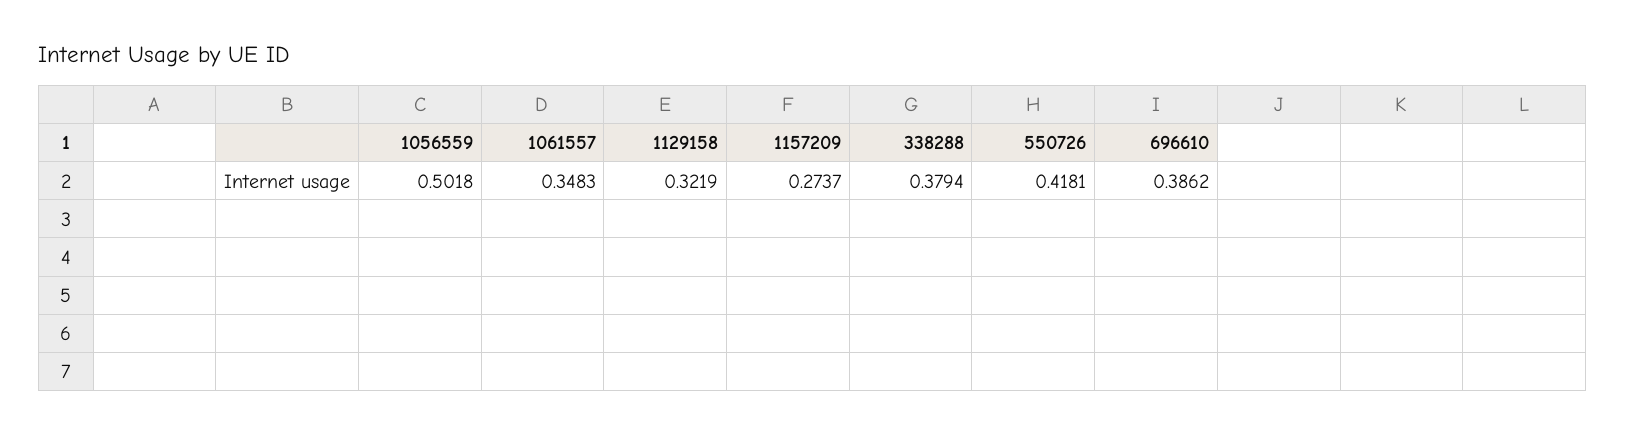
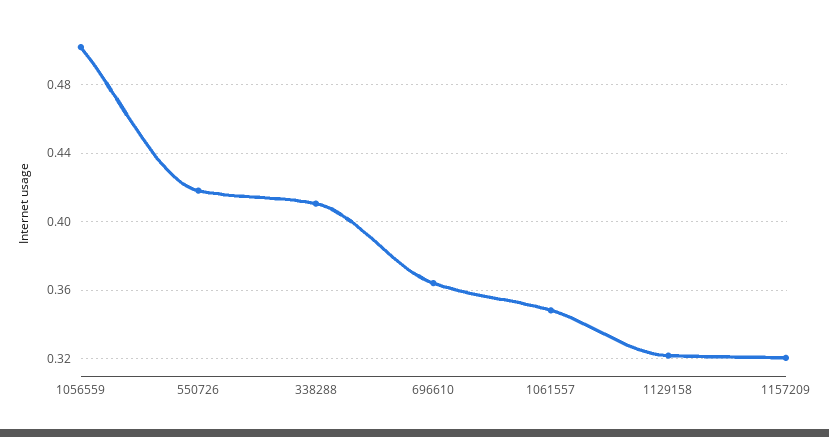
  {
    "1056559": 0.5018,
    "1061557": 0.3483,
    "1129158": 0.3219,
-   "1157209": 0.2737,
+   "1157209": 0.32,
-   "338288": 0.3794,
+   "338288": 0.41,
    "550726": 0.4181,
-   "696610": 0.3862
+   "696610": 0.365
  }

